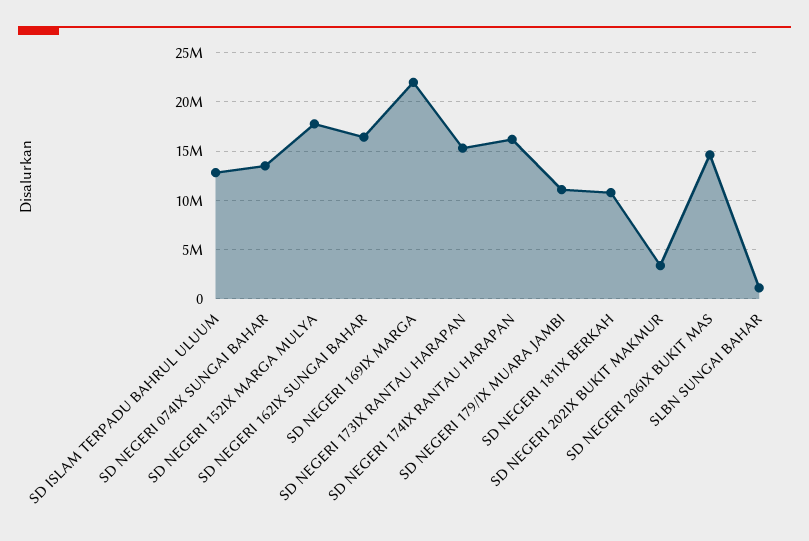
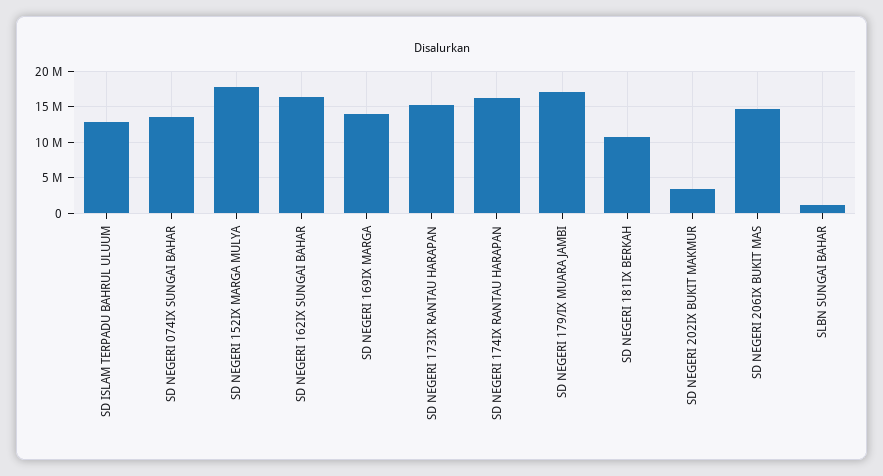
  {
    "SD ISLAM TERPADU BAHRUL ULUUM": 13000000,
    "SD NEGERI 074IX SUNGAI BAHAR": 14000000,
    "SD NEGERI 152IX MARGA MULYA": 18000000,
    "SD NEGERI 162IX SUNGAI BAHAR": 16000000,
-   "SD NEGERI 169IX MARGA": 22000000,
+   "SD NEGERI 169IX MARGA": 14000000,
    "SD NEGERI 173IX RANTAU HARAPAN": 15000000,
    "SD NEGERI 174IX RANTAU HARAPAN": 16000000,
-   "SD NEGERI 179/IX MUARA JAMBI": 11000000,
+   "SD NEGERI 179/IX MUARA JAMBI": 17000000,
    "SD NEGERI 181IX BERKAH": 11000000,
    "SD NEGERI 202IX BUKIT MAKMUR": 3000000,
    "SD NEGERI 206IX BUKIT MAS": 15000000,
    "SLBN SUNGAI BAHAR": 1000000
  }

